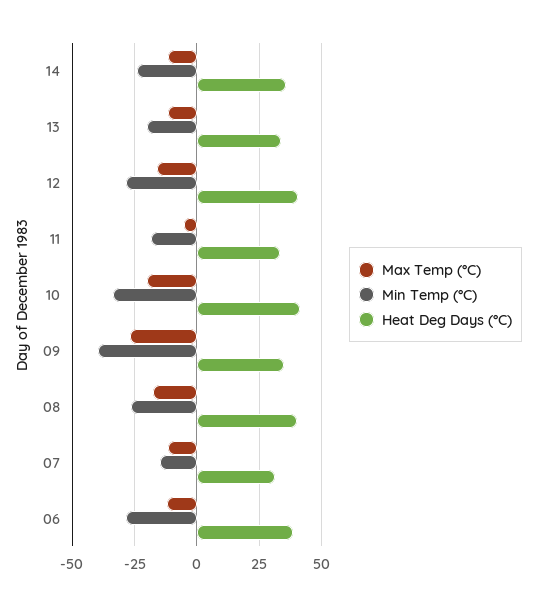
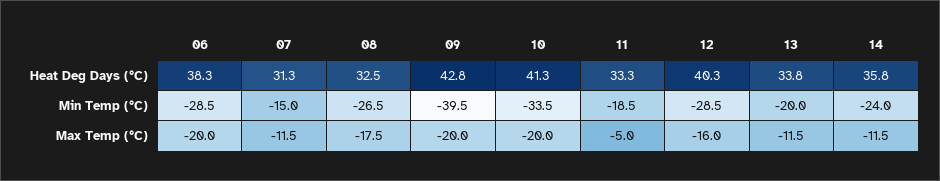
  {
    "Max Temp (°C)": {
      "14": -11.5,
      "13": -11.5,
      "12": -16,
      "11": -5,
      "10": -20,
-     "09": -27.5,
+     "09": -20,
      "08": -17.5,
      "07": -11.5,
-     "06": -12.5
+     "06": -20
    },
    "Min Temp (°C)": {
      "14": -24,
      "13": -20,
      "12": -28.5,
      "11": -18.5,
      "10": -33.5,
      "09": -39.5,
      "08": -26.5,
      "07": -15,
      "06": -28.5
    },
    "Heat Deg Days (°C)": {
      "14": 35.8,
      "13": 33.8,
      "12": 40.3,
      "11": 33.3,
      "10": 41.3,
-     "09": 35,
+     "09": 42.8,
-     "08": 40,
+     "08": 32.5,
      "07": 31.3,
      "06": 38.3
    }
  }

